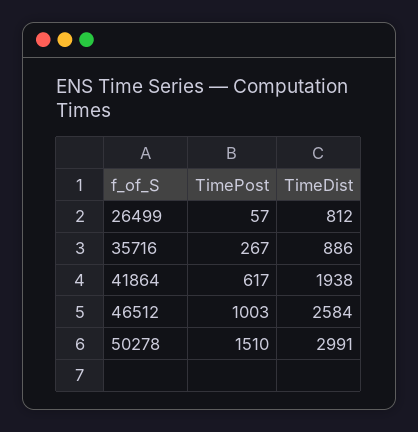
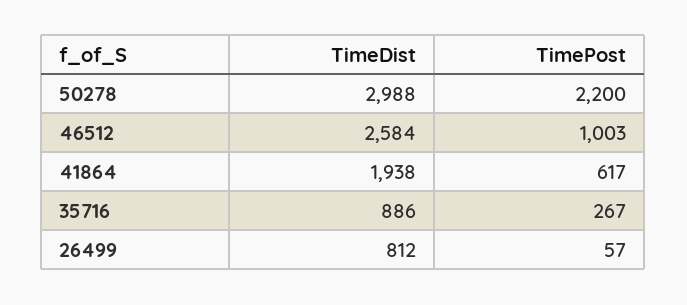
  {
    "TimePost": {
      "26499": 57,
      "35716": 267,
      "41864": 617,
      "46512": 1003,
-     "50278": 1510
+     "50278": 2200
    },
    "TimeDist": {
      "26499": 812,
      "35716": 886,
      "41864": 1938,
      "46512": 2584,
-     "50278": 2991
+     "50278": 2988
    }
  }

